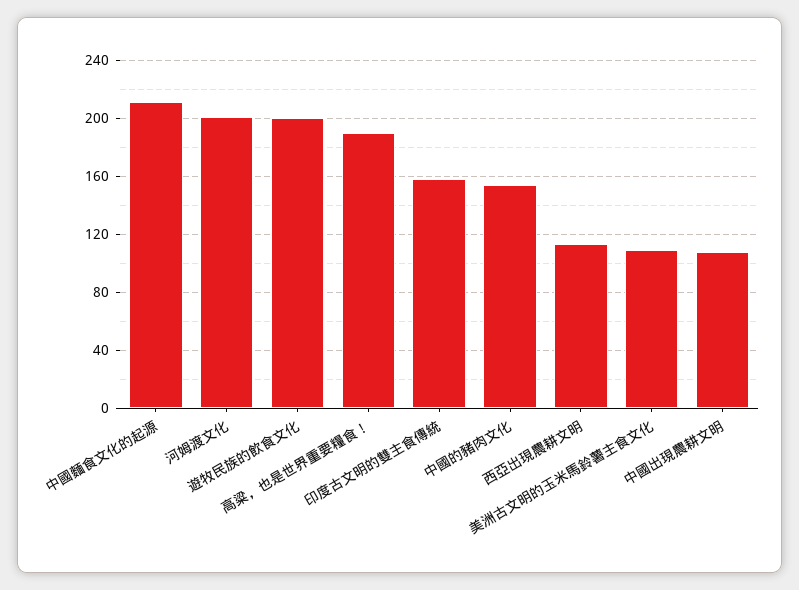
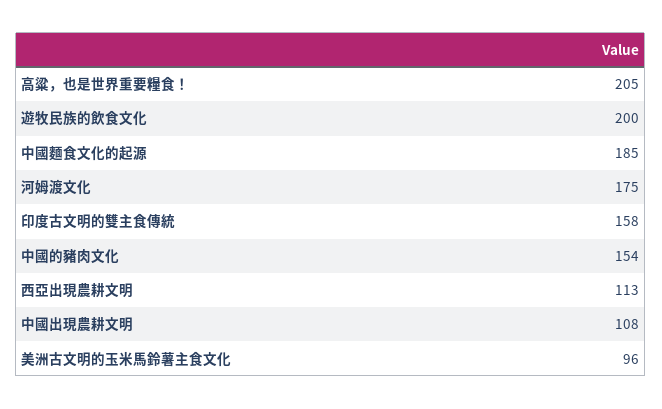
  {
-   "中國麵食文化的起源": 210,
+   "中國麵食文化的起源": 185,
-   "河姆渡文化": 200,
+   "河姆渡文化": 175,
    "遊牧民族的飲食文化": 200,
-   "高粱，也是世界重要糧食！": 190,
+   "高粱，也是世界重要糧食！": 205,
    "印度古文明的雙主食傳統": 158,
    "中國的豬肉文化": 154,
    "西亞出現農耕文明": 113,
-   "美洲古文明的玉米馬鈴薯主食文化": 110,
+   "美洲古文明的玉米馬鈴薯主食文化": 96,
    "中國出現農耕文明": 108
  }

